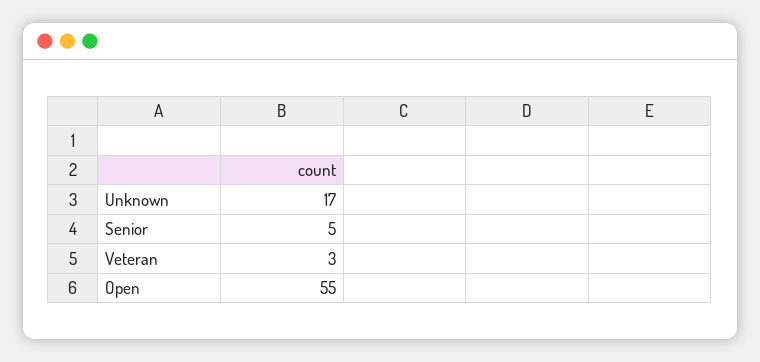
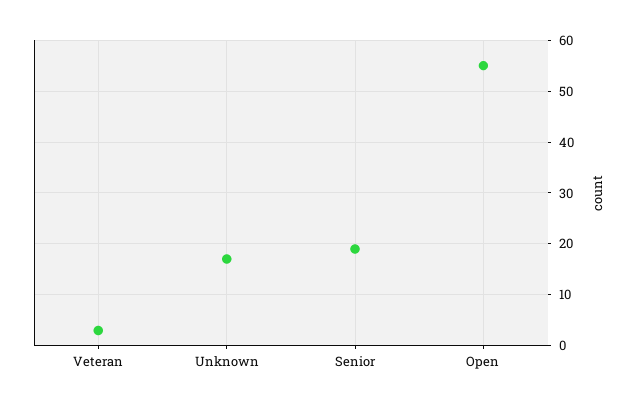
  {
    "Unknown": 17,
-   "Senior": 5,
+   "Senior": 20,
    "Veteran": 3,
    "Open": 55
  }

